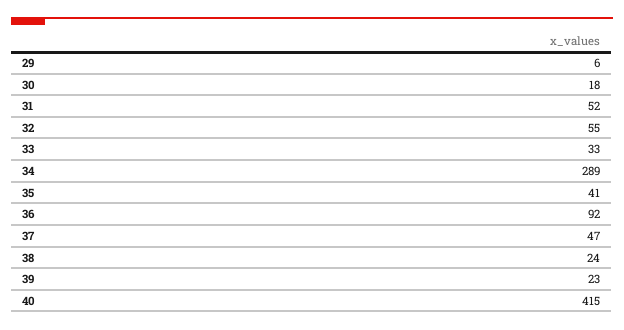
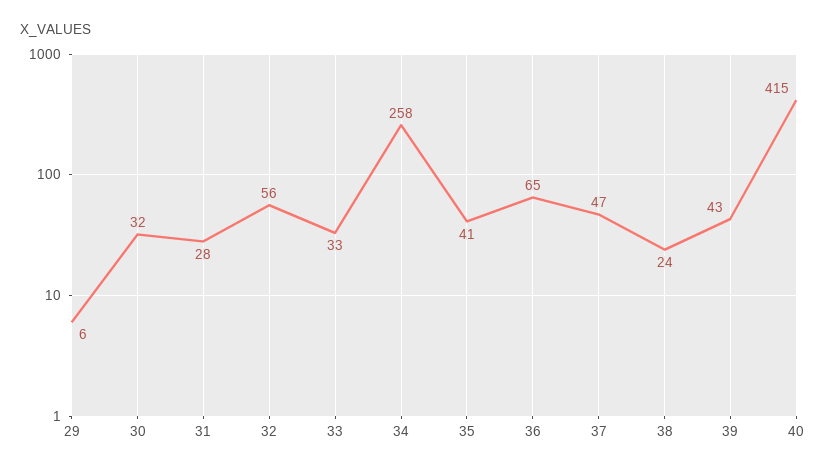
  {
    "29": 6,
-   "30": 18,
+   "30": 32,
-   "31": 52,
+   "31": 28,
-   "32": 55,
+   "32": 56,
    "33": 33,
-   "34": 289,
+   "34": 258,
    "35": 41,
-   "36": 92,
+   "36": 65,
    "37": 47,
    "38": 24,
-   "39": 23,
+   "39": 43,
    "40": 415
  }

